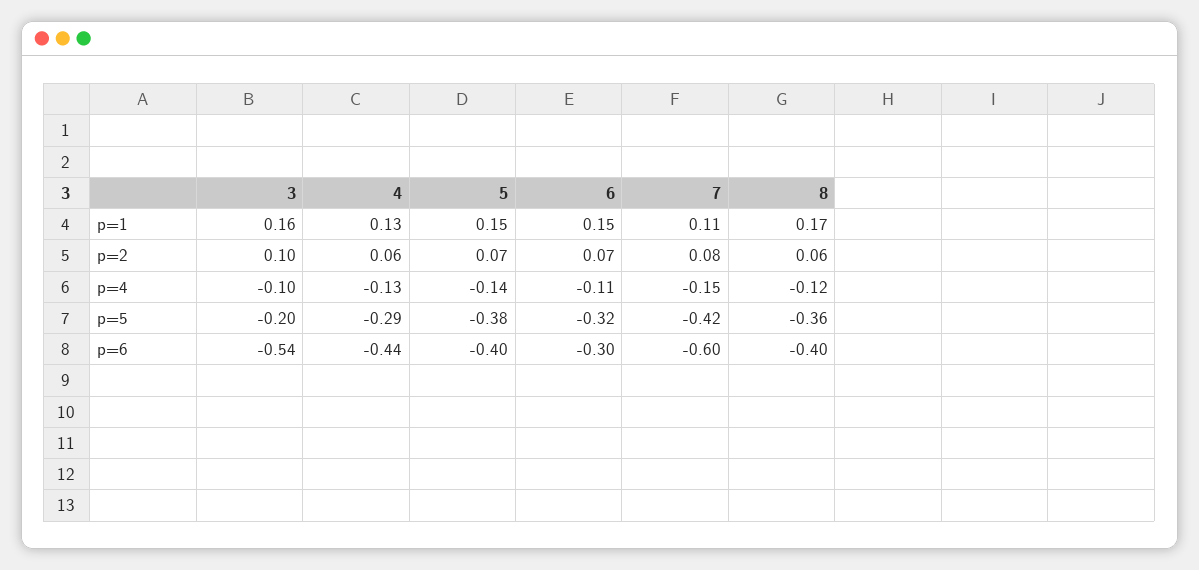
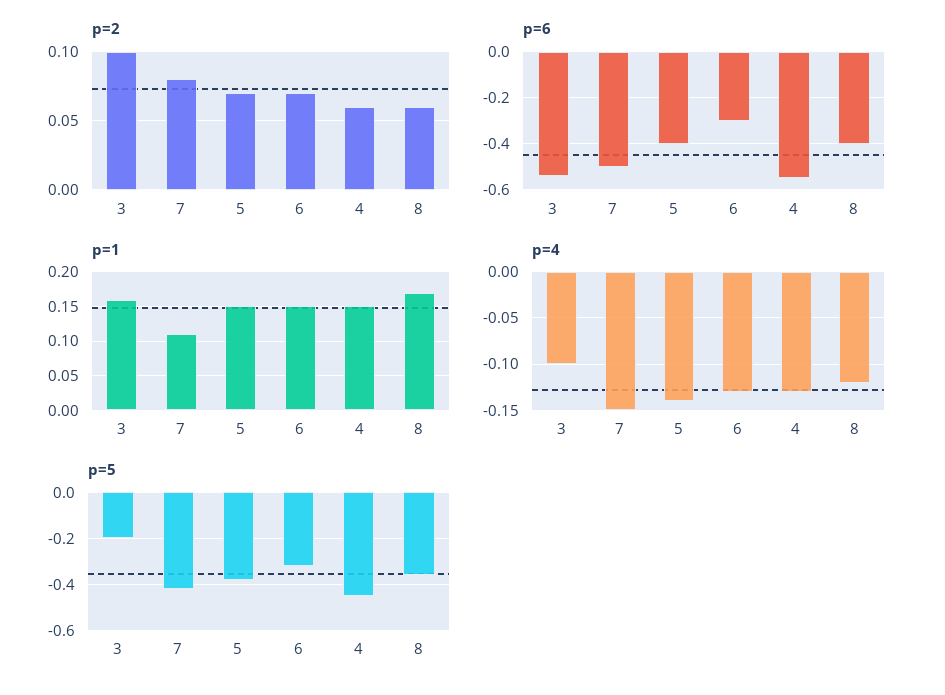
  {
    "p=1": {
      "3": 0.16,
-     "4": 0.13,
+     "4": 0.15,
      "5": 0.15,
      "6": 0.15,
      "7": 0.11,
      "8": 0.17
    },
    "p=2": {
      "3": 0.1,
      "4": 0.06,
      "5": 0.07,
      "6": 0.07,
      "7": 0.08,
      "8": 0.06
    },
    "p=4": {
      "3": -0.1,
      "4": -0.13,
      "5": -0.14,
-     "6": -0.11,
+     "6": -0.13,
      "7": -0.15,
      "8": -0.12
    },
    "p=5": {
      "3": -0.2,
-     "4": -0.29,
+     "4": -0.45,
      "5": -0.38,
      "6": -0.32,
      "7": -0.42,
      "8": -0.36
    },
    "p=6": {
      "3": -0.54,
-     "4": -0.44,
+     "4": -0.55,
      "5": -0.4,
      "6": -0.3,
-     "7": -0.6,
+     "7": -0.5,
      "8": -0.4
    }
  }

